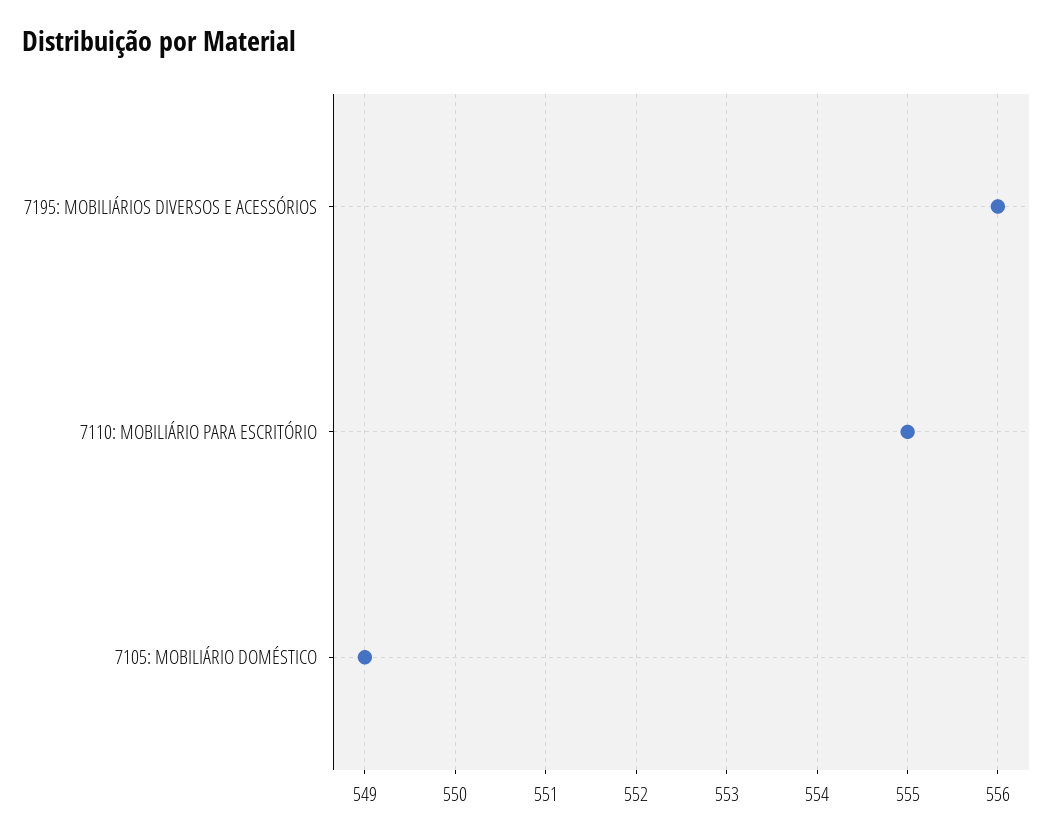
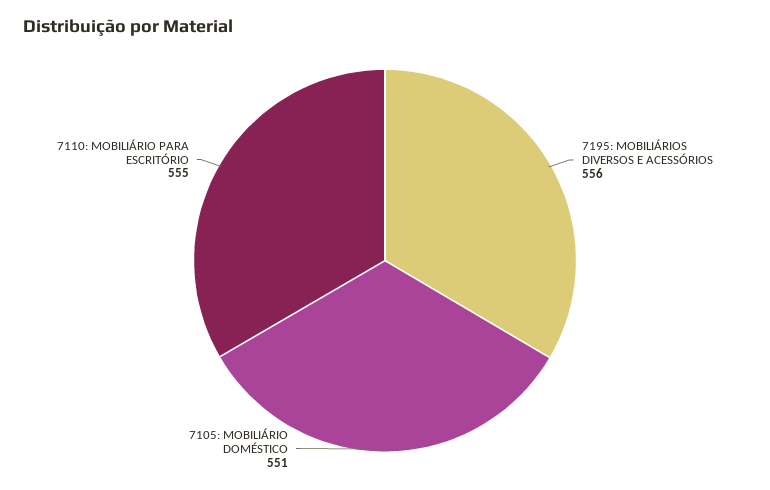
  {
    "7195: MOBILIÁRIOS DIVERSOS E ACESSÓRIOS": 556,
    "7110: MOBILIÁRIO PARA ESCRITÓRIO": 555,
-   "7105: MOBILIÁRIO DOMÉSTICO": 549
+   "7105: MOBILIÁRIO DOMÉSTICO": 551
  }

